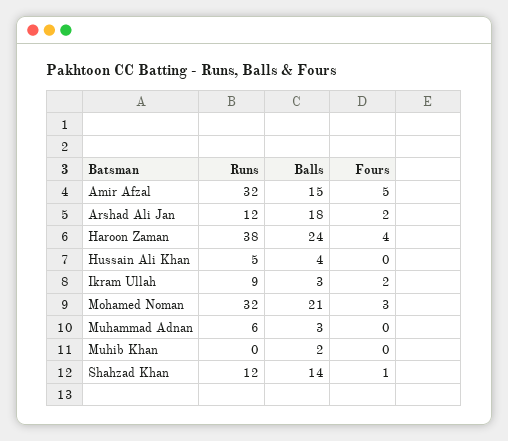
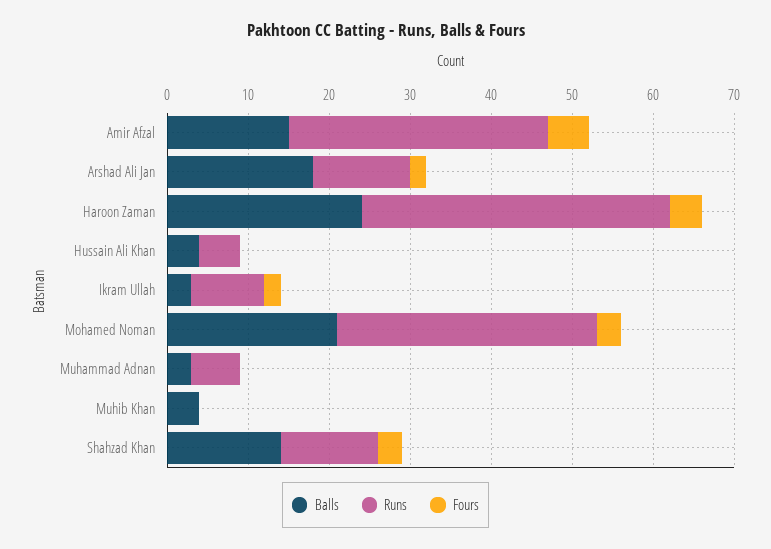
  {
    "Runs": {
      "Amir Afzal": 32,
      "Arshad Ali Jan": 12,
      "Haroon Zaman": 38,
      "Hussain Ali Khan": 5,
      "Ikram Ullah": 9,
      "Mohamed Noman": 32,
      "Muhammad Adnan": 6,
      "Muhib Khan": 0,
      "Shahzad Khan": 12
    },
    "Balls": {
      "Amir Afzal": 15,
      "Arshad Ali Jan": 18,
      "Haroon Zaman": 24,
      "Hussain Ali Khan": 4,
      "Ikram Ullah": 3,
      "Mohamed Noman": 21,
      "Muhammad Adnan": 3,
-     "Muhib Khan": 2,
+     "Muhib Khan": 4,
      "Shahzad Khan": 14
    },
    "Fours": {
      "Amir Afzal": 5,
      "Arshad Ali Jan": 2,
      "Haroon Zaman": 4,
      "Hussain Ali Khan": 0,
      "Ikram Ullah": 2,
      "Mohamed Noman": 3,
      "Muhammad Adnan": 0,
      "Muhib Khan": 0,
-     "Shahzad Khan": 1
+     "Shahzad Khan": 3
    }
  }

